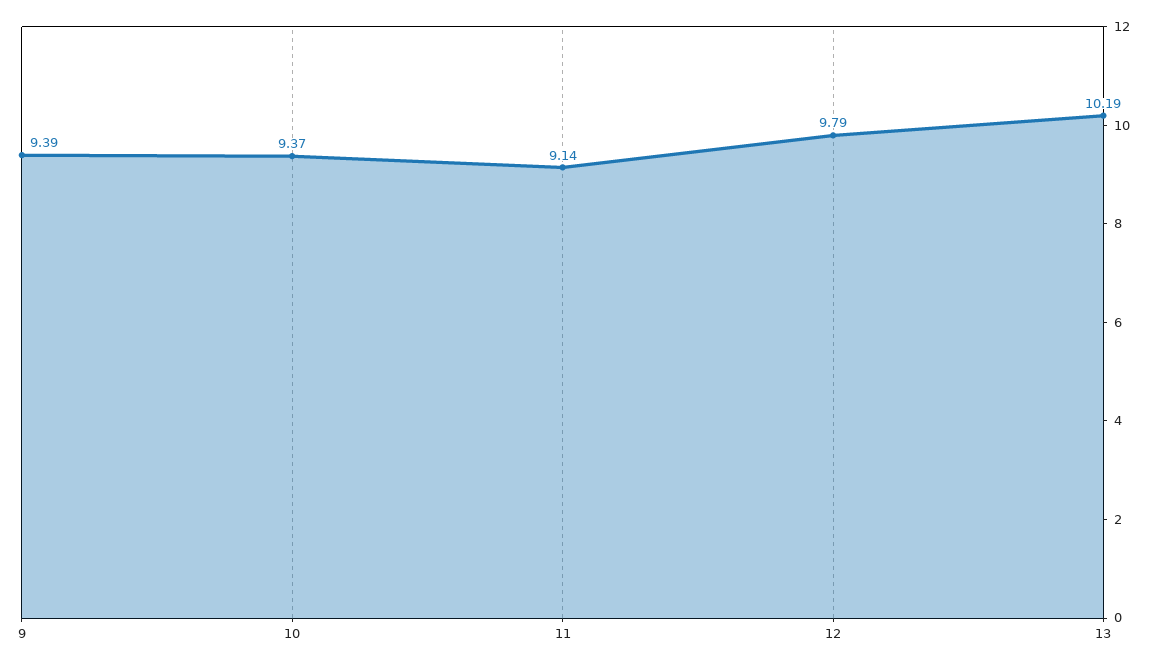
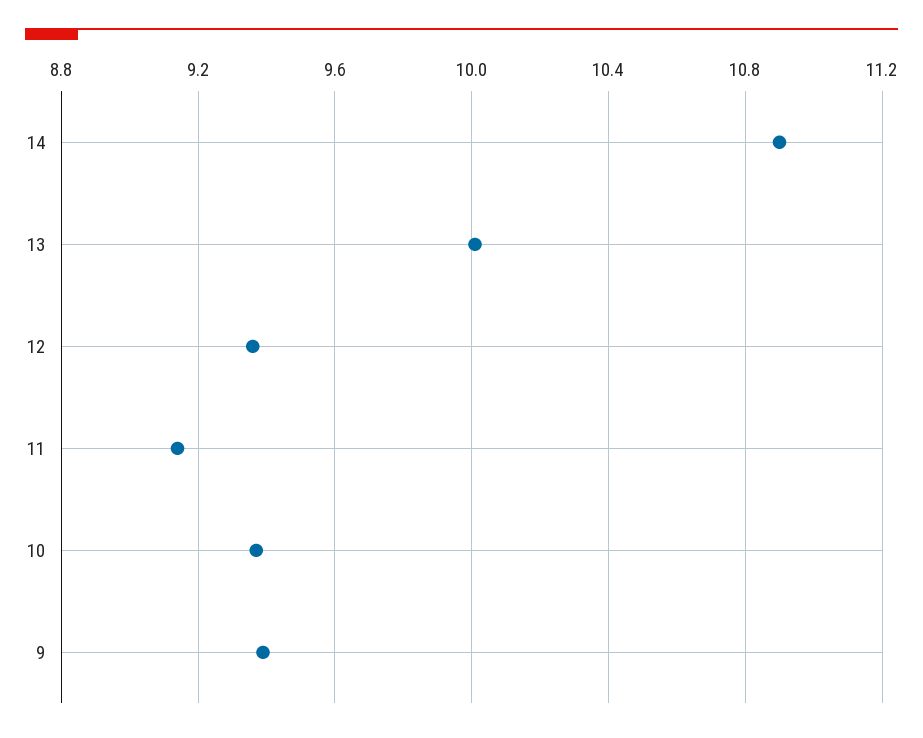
  {
    "9": 9.39,
    "10": 9.37,
    "11": 9.14,
-   "12": 9.79,
+   "12": 9.35,
-   "13": 10.19
+   "13": 10,
+   "14": 10.9
  }

